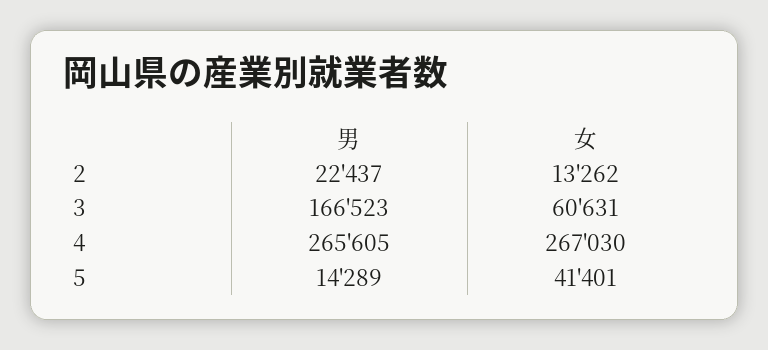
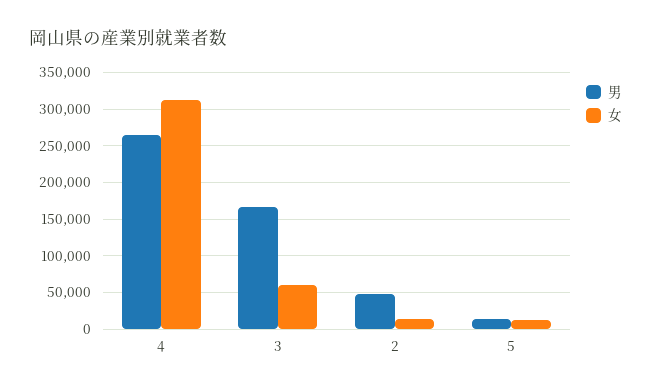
  {
    "男": {
-     "2": 22437,
+     "2": 50000,
      "3": 166523,
      "4": 265605,
      "5": 14289
    },
    "女": {
      "2": 13262,
      "3": 60631,
-     "4": 267030,
+     "4": 310000,
-     "5": 41401
+     "5": 10000
    }
  }

